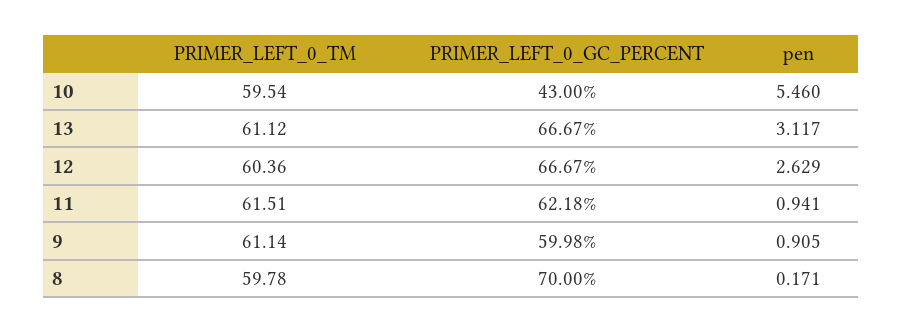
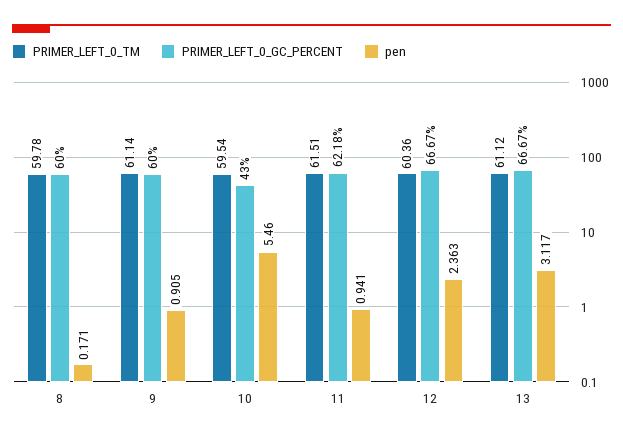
  {
    "PRIMER_LEFT_0_TM": {
      "10": 59.54,
      "13": 61.12,
      "12": 60.36,
      "11": 61.51,
      "9": 61.14,
      "8": 59.78
    },
    "PRIMER_LEFT_0_GC_PERCENT": {
      "10": 43,
      "13": 66.67,
      "12": 66.67,
      "11": 62.18,
-     "9": 59.98,
+     "9": 60,
-     "8": 70
+     "8": 60
    },
    "pen": {
      "10": 5.46,
      "13": 3.117,
-     "12": 2.629,
+     "12": 2.363,
      "11": 0.941,
      "9": 0.905,
      "8": 0.171
    }
  }

